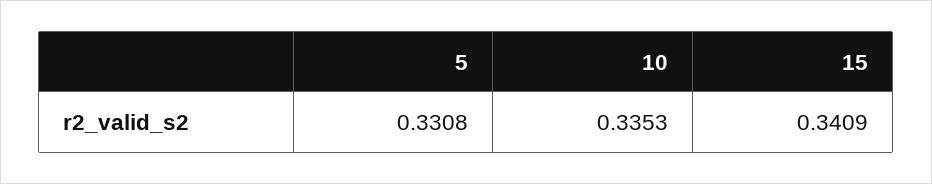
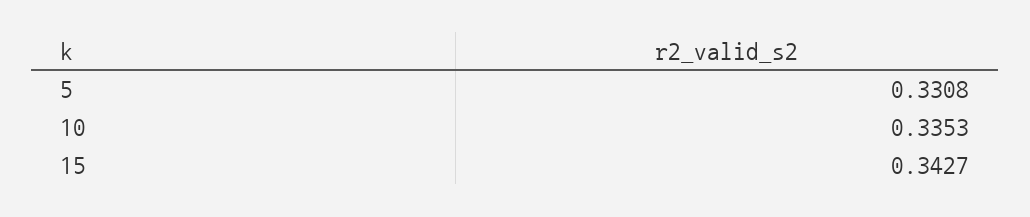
  {
    "5": 0.3308,
    "10": 0.3353,
-   "15": 0.3409
+   "15": 0.3427
  }

